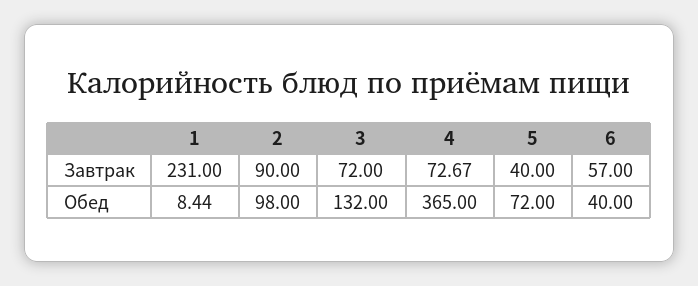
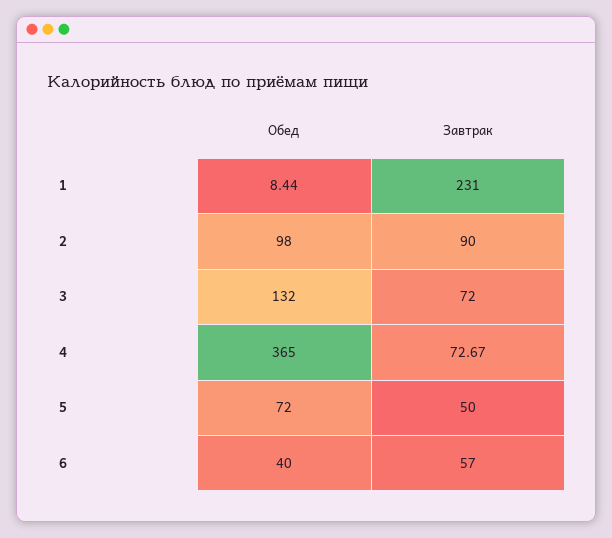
  {
    "1": {
      "Завтрак": 231,
      "Обед": 8.44
    },
    "2": {
      "Завтрак": 90,
      "Обед": 98
    },
    "3": {
      "Завтрак": 72,
      "Обед": 132
    },
    "4": {
      "Завтрак": 72.67,
      "Обед": 365
    },
    "5": {
-     "Завтрак": 40,
+     "Завтрак": 50,
      "Обед": 72
    },
    "6": {
      "Завтрак": 57,
      "Обед": 40
    }
  }

